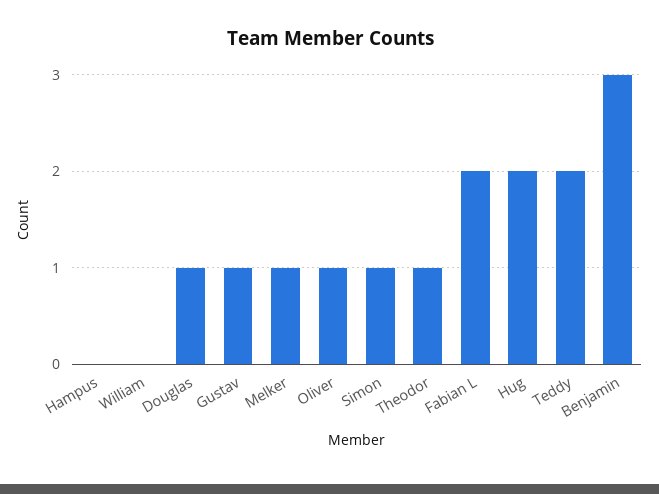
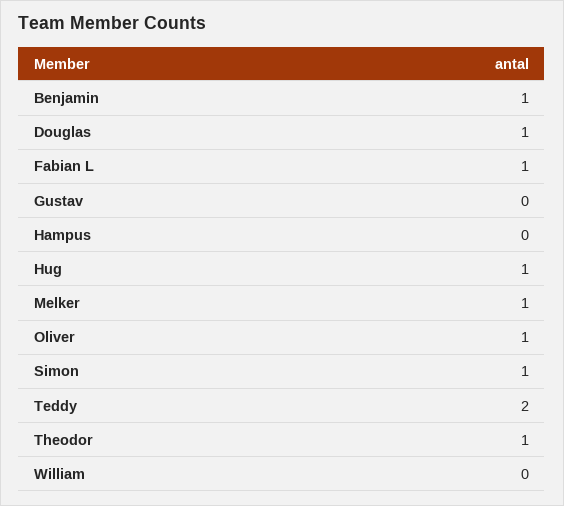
  {
    "Hampus": 0,
    "William": 0,
    "Douglas": 1,
-   "Gustav": 1,
+   "Gustav": 0,
    "Melker": 1,
    "Oliver": 1,
    "Simon": 1,
    "Theodor": 1,
-   "Fabian L": 2,
+   "Fabian L": 1,
-   "Hug": 2,
+   "Hug": 1,
    "Teddy": 2,
-   "Benjamin": 3
+   "Benjamin": 1
  }

